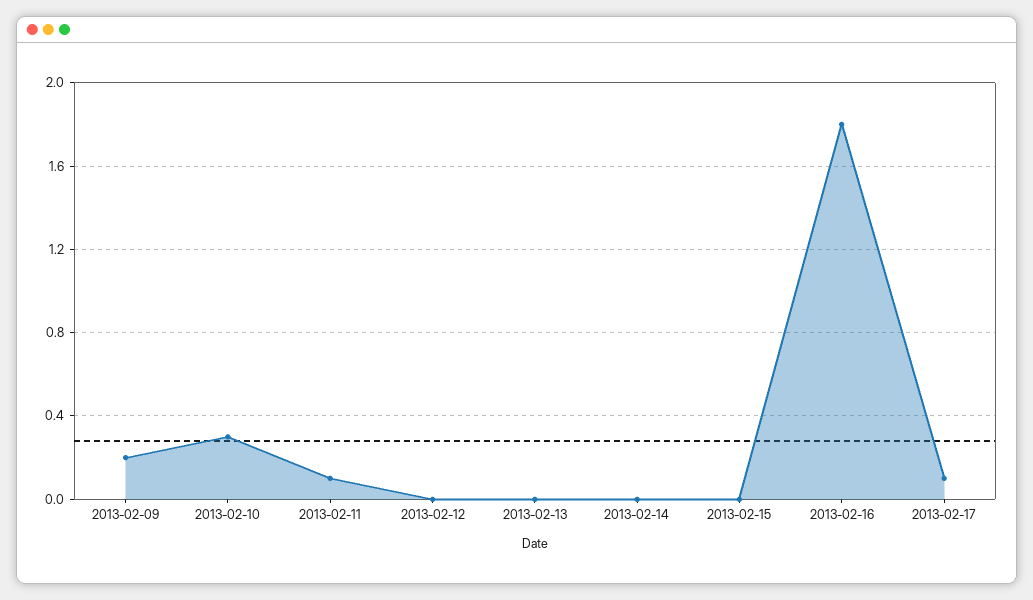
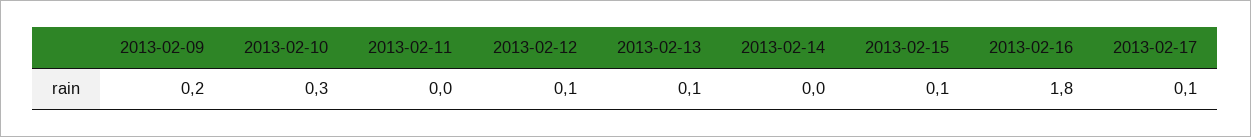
  {
    "2013-02-09": 0.2,
    "2013-02-10": 0.3,
-   "2013-02-11": 0.1,
+   "2013-02-11": 0,
-   "2013-02-12": 0,
+   "2013-02-12": 0.1,
-   "2013-02-13": 0,
+   "2013-02-13": 0.1,
    "2013-02-14": 0,
-   "2013-02-15": 0,
+   "2013-02-15": 0.1,
    "2013-02-16": 1.8,
    "2013-02-17": 0.1
  }

